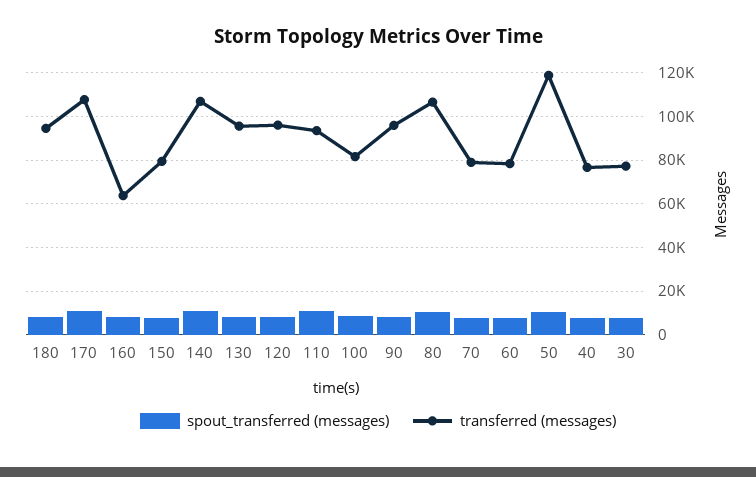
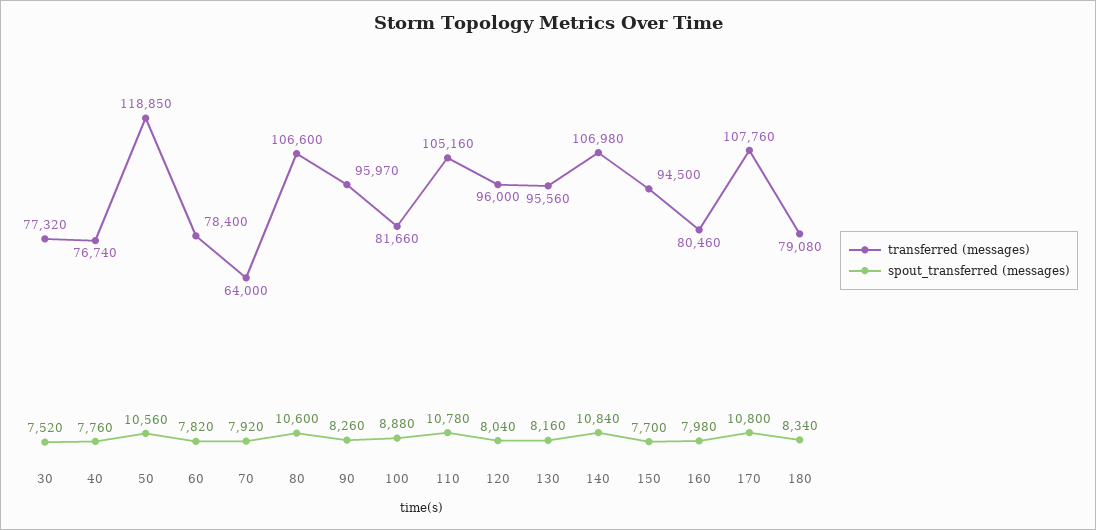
  {
    "spout_transferred (messages)": {
      "180": 8340,
      "170": 10800,
      "160": 7980,
      "150": 7700,
      "140": 10840,
      "130": 8160,
      "120": 8040,
      "110": 10780,
      "100": 8880,
      "90": 8260,
      "80": 10600,
      "70": 7920,
      "60": 7820,
      "50": 10560,
      "40": 7760,
      "30": 7520
    },
    "transferred (messages)": {
-     "180": 95000,
+     "180": 79080,
      "170": 107760,
-     "160": 65000,
+     "160": 80460,
-     "150": 80000,
+     "150": 94500,
      "140": 106980,
      "130": 95560,
      "120": 96000,
-     "110": 95000,
+     "110": 105160,
      "100": 81660,
      "90": 95970,
      "80": 106600,
-     "70": 80000,
+     "70": 64000,
      "60": 78400,
      "50": 118850,
      "40": 76740,
      "30": 77320
    }
  }

